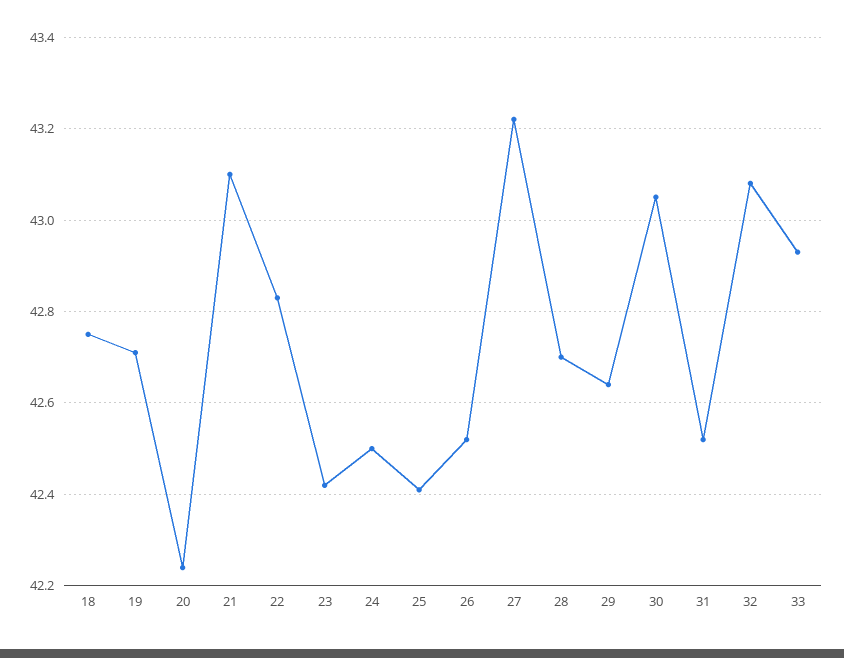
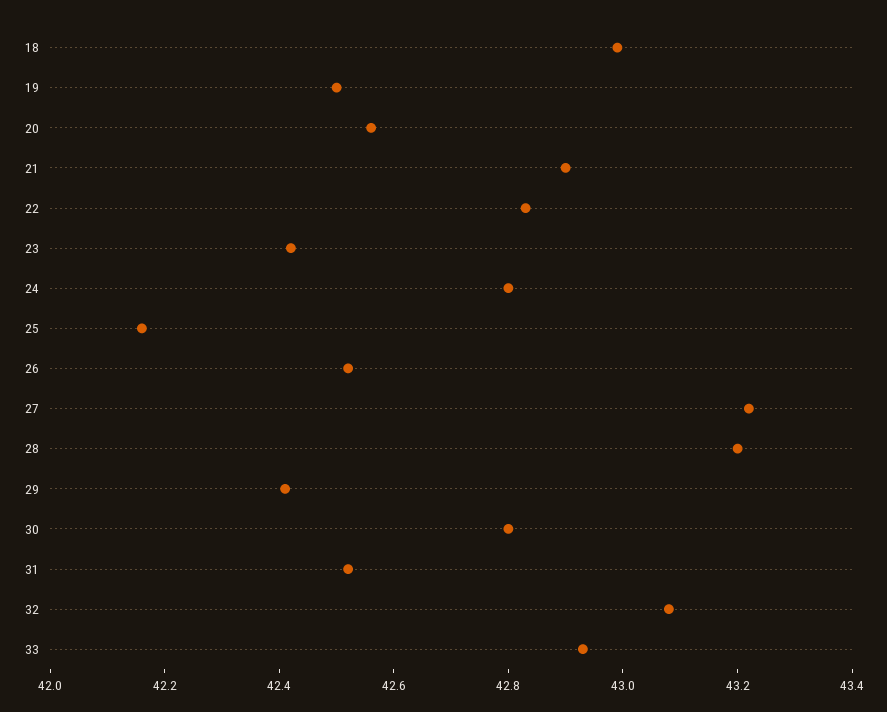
  {
-   "18": 42.75,
+   "18": 43,
-   "19": 42.7,
+   "19": 42.5,
-   "20": 42.25,
+   "20": 42.55,
-   "21": 43.1,
+   "21": 42.9,
    "22": 42.85,
    "23": 42.4,
-   "24": 42.5,
+   "24": 42.8,
-   "25": 42.4,
+   "25": 42.15,
    "26": 42.5,
    "27": 43.2,
-   "28": 42.7,
+   "28": 43.2,
-   "29": 42.65,
+   "29": 42.4,
-   "30": 43.05,
+   "30": 42.8,
    "31": 42.5,
    "32": 43.1,
    "33": 42.95
  }

